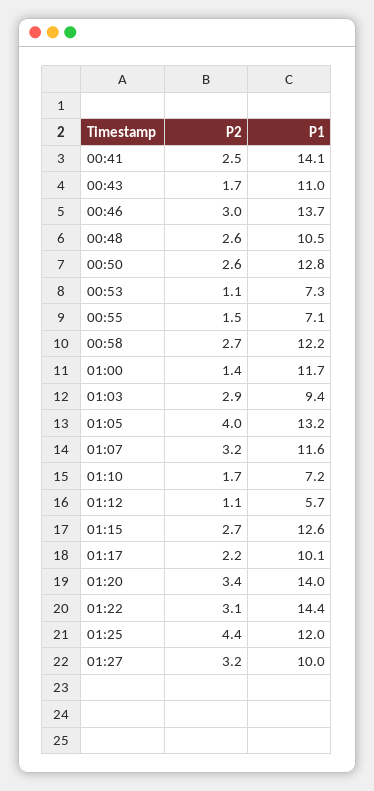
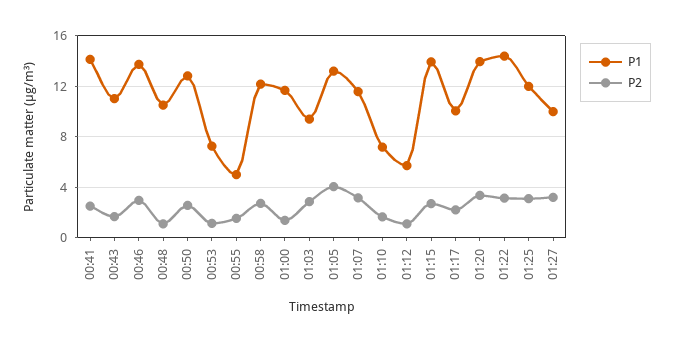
  {
    "P2": {
      "00:41": 2.5,
      "00:43": 1.7,
      "00:46": 3,
-     "00:48": 2.6,
+     "00:48": 1,
      "00:50": 2.6,
      "00:53": 1.1,
      "00:55": 1.5,
      "00:58": 2.7,
      "01:00": 1.4,
      "01:03": 2.9,
      "01:05": 4,
      "01:07": 3.2,
      "01:10": 1.7,
      "01:12": 1.1,
      "01:15": 2.7,
      "01:17": 2.2,
      "01:20": 3.4,
      "01:22": 3.1,
-     "01:25": 4.4,
+     "01:25": 3,
      "01:27": 3.2
    },
    "P1": {
      "00:41": 14.1,
      "00:43": 11,
      "00:46": 13.7,
      "00:48": 10.5,
      "00:50": 12.8,
      "00:53": 7.3,
-     "00:55": 7.1,
+     "00:55": 5,
      "00:58": 12.2,
      "01:00": 11.7,
      "01:03": 9.4,
      "01:05": 13.2,
      "01:07": 11.6,
      "01:10": 7.2,
      "01:12": 5.7,
-     "01:15": 12.6,
+     "01:15": 14,
      "01:17": 10.1,
      "01:20": 14,
      "01:22": 14.4,
      "01:25": 12,
      "01:27": 10
    }
  }

